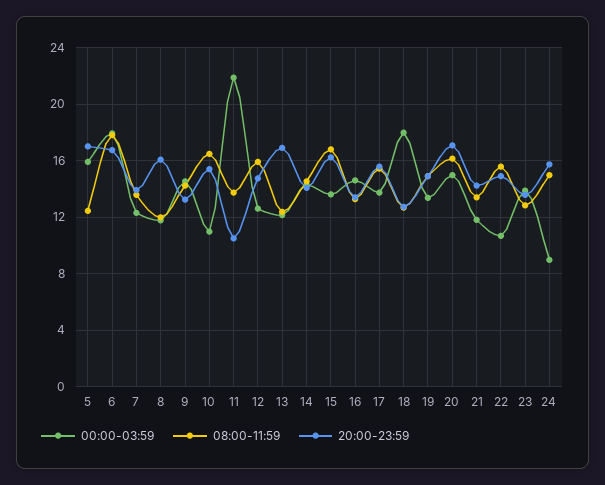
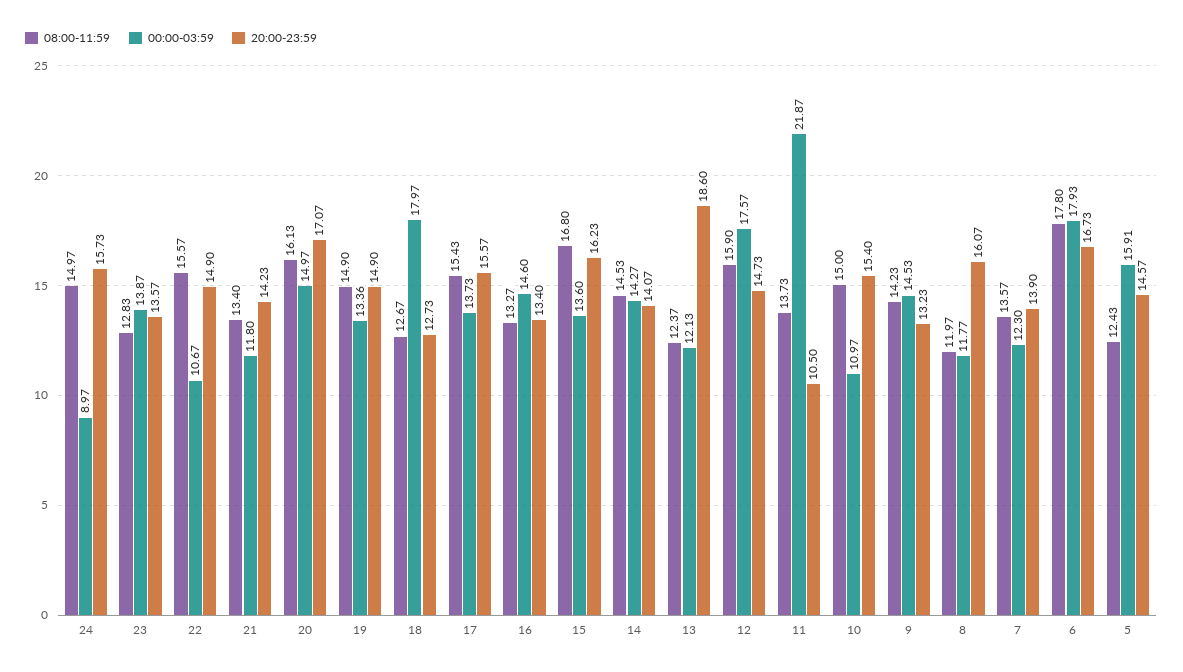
  {
    "00:00-03:59": {
      "5": 15.91,
      "6": 17.93,
      "7": 12.3,
      "8": 11.77,
      "9": 14.53,
      "10": 10.97,
      "11": 21.87,
-     "12": 12.5,
+     "12": 17.57,
      "13": 12.13,
      "14": 14.27,
      "15": 13.6,
      "16": 14.6,
      "17": 13.73,
      "18": 17.97,
      "19": 13.36,
      "20": 14.97,
      "21": 11.8,
      "22": 10.67,
      "23": 13.87,
      "24": 8.97
    },
    "08:00-11:59": {
      "5": 12.43,
      "6": 17.8,
      "7": 13.57,
      "8": 11.97,
      "9": 14.23,
-     "10": 16.5,
+     "10": 15,
      "11": 13.73,
      "12": 15.9,
      "13": 12.37,
      "14": 14.53,
      "15": 16.8,
      "16": 13.27,
      "17": 15.43,
      "18": 12.67,
      "19": 14.9,
      "20": 16.13,
      "21": 13.4,
      "22": 15.57,
      "23": 12.83,
      "24": 14.97
    },
    "20:00-23:59": {
-     "5": 17,
+     "5": 14.57,
      "6": 16.73,
      "7": 13.9,
      "8": 16.07,
      "9": 13.23,
      "10": 15.4,
      "11": 10.5,
      "12": 14.73,
-     "13": 17,
+     "13": 18.6,
      "14": 14.07,
      "15": 16.23,
      "16": 13.4,
      "17": 15.57,
      "18": 12.73,
      "19": 14.9,
      "20": 17.07,
      "21": 14.23,
      "22": 14.9,
      "23": 13.57,
      "24": 15.73
    }
  }

